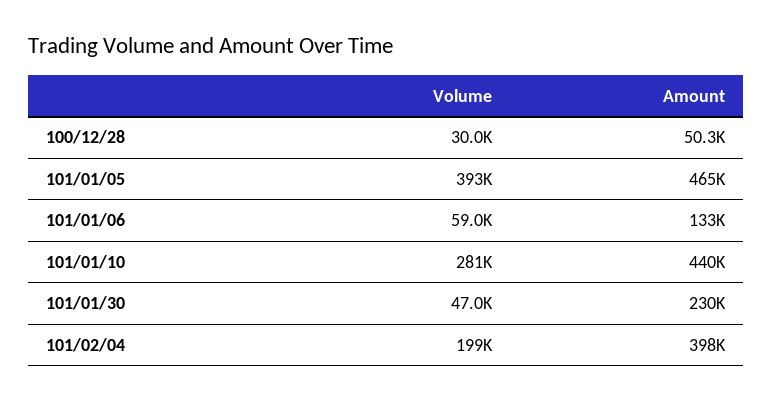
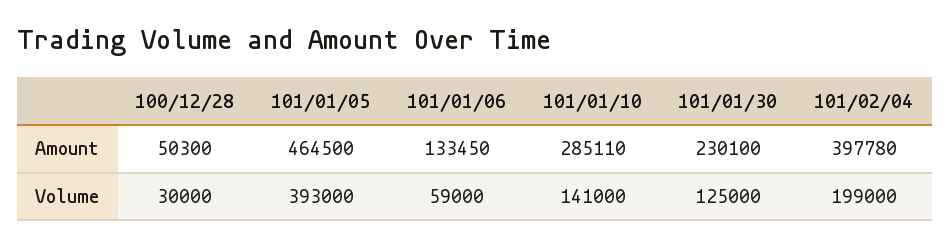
  {
    "Volume": {
      "100/12/28": 30000,
      "101/01/05": 393000,
      "101/01/06": 59000,
-     "101/01/10": 281000,
+     "101/01/10": 141000,
-     "101/01/30": 47000,
+     "101/01/30": 125000,
      "101/02/04": 199000
    },
    "Amount": {
      "100/12/28": 50300,
      "101/01/05": 464500,
      "101/01/06": 133450,
-     "101/01/10": 440000,
+     "101/01/10": 285110,
      "101/01/30": 230100,
      "101/02/04": 397780
    }
  }

